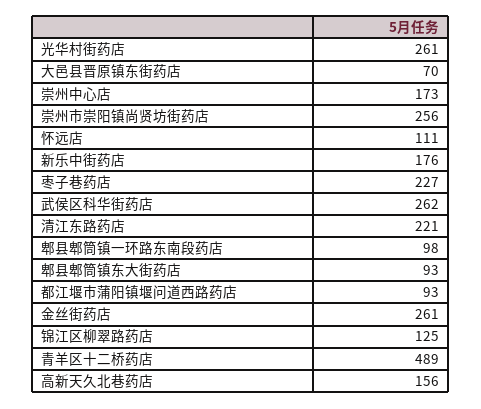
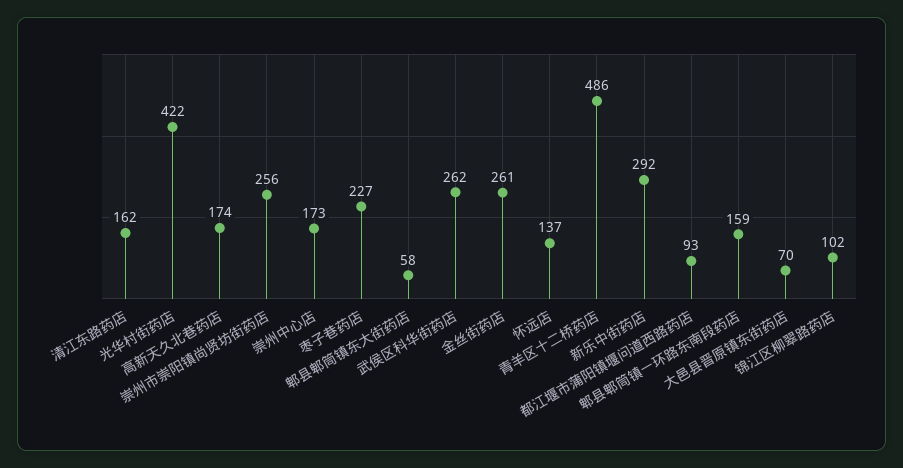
  {
-   "光华村街药店": 261,
+   "光华村街药店": 422,
    "大邑县晋原镇东街药店": 70,
    "崇州中心店": 173,
    "崇州市崇阳镇尚贤坊街药店": 256,
-   "怀远店": 111,
+   "怀远店": 137,
-   "新乐中街药店": 176,
+   "新乐中街药店": 292,
    "枣子巷药店": 227,
    "武侯区科华街药店": 262,
-   "清江东路药店": 221,
+   "清江东路药店": 162,
-   "郫县郫筒镇一环路东南段药店": 98,
+   "郫县郫筒镇一环路东南段药店": 159,
-   "郫县郫筒镇东大街药店": 93,
+   "郫县郫筒镇东大街药店": 58,
    "都江堰市蒲阳镇堰问道西路药店": 93,
    "金丝街药店": 261,
-   "锦江区柳翠路药店": 125,
+   "锦江区柳翠路药店": 102,
-   "青羊区十二桥药店": 489,
+   "青羊区十二桥药店": 486,
-   "高新天久北巷药店": 156
+   "高新天久北巷药店": 174
  }

